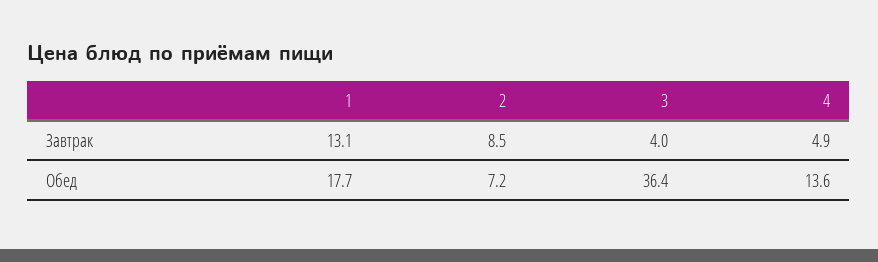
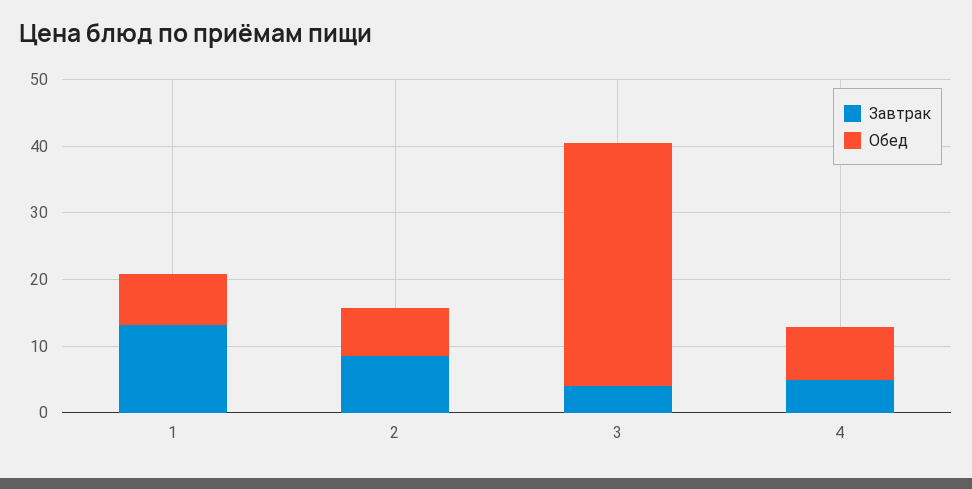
  {
    "Завтрак": {
      "1": 13.1,
      "2": 8.5,
      "3": 4,
      "4": 4.9
    },
    "Обед": {
-     "1": 17.7,
+     "1": 8,
      "2": 7.2,
      "3": 36.4,
-     "4": 13.6
+     "4": 8
    }
  }

